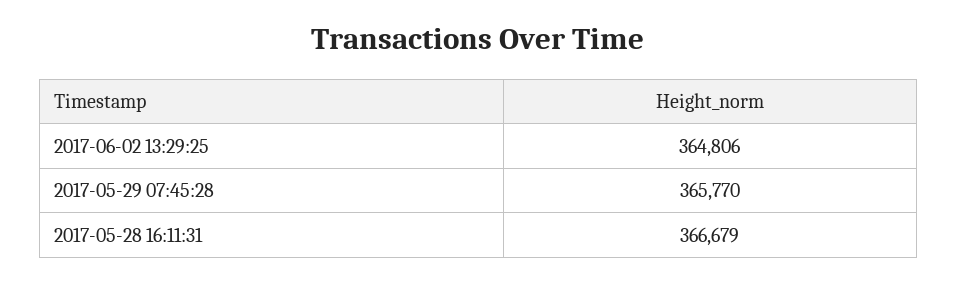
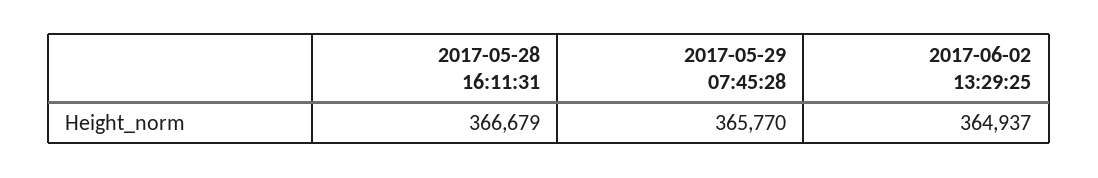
  {
-   "2017-06-02 13:29:25": 364806,
+   "2017-06-02 13:29:25": 364937,
    "2017-05-29 07:45:28": 365770,
    "2017-05-28 16:11:31": 366679
  }

